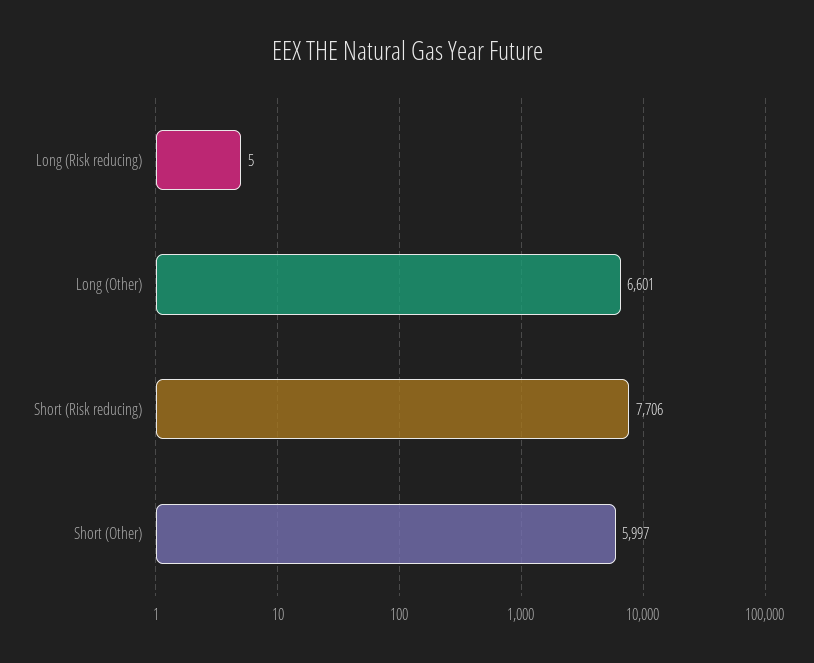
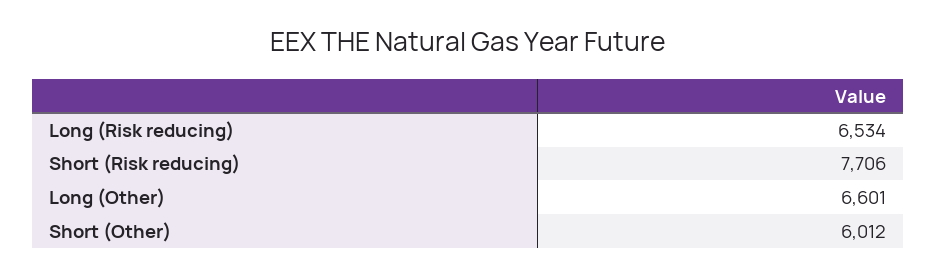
  {
-   "Long (Risk reducing)": 5,
+   "Long (Risk reducing)": 6534,
    "Long (Other)": 6601,
    "Short (Risk reducing)": 7706,
-   "Short (Other)": 5997
+   "Short (Other)": 6012
  }

